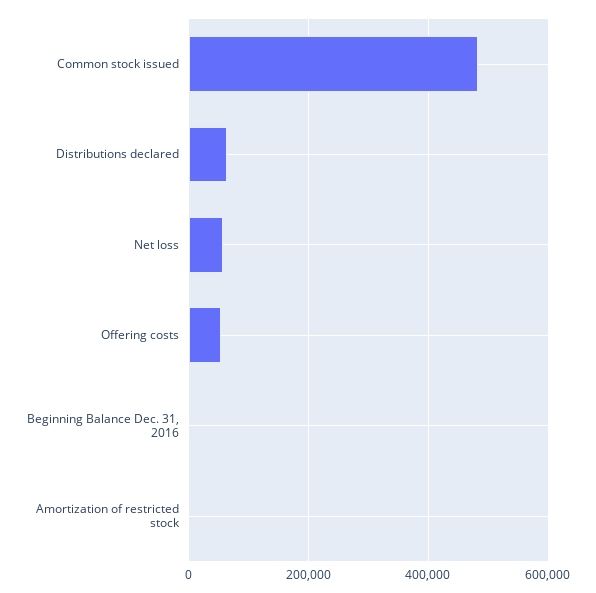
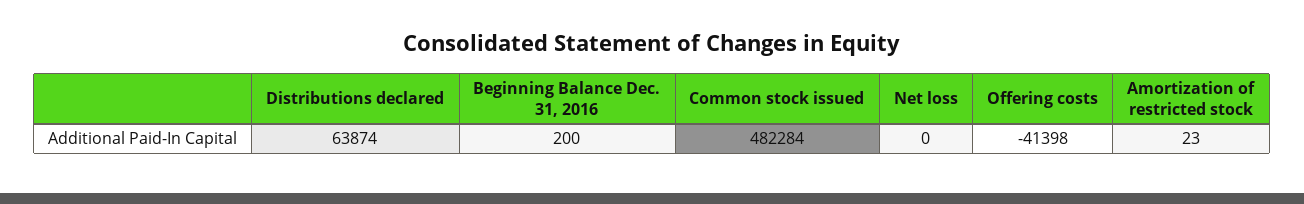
  {
    "Common stock issued": 482284,
    "Distributions declared": 63874,
-   "Net loss": 60000,
+   "Net loss": 0,
-   "Offering costs": 60000,
+   "Offering costs": -41398,
    "Beginning Balance Dec. 31, 2016": 200,
    "Amortization of restricted stock": 23
  }

